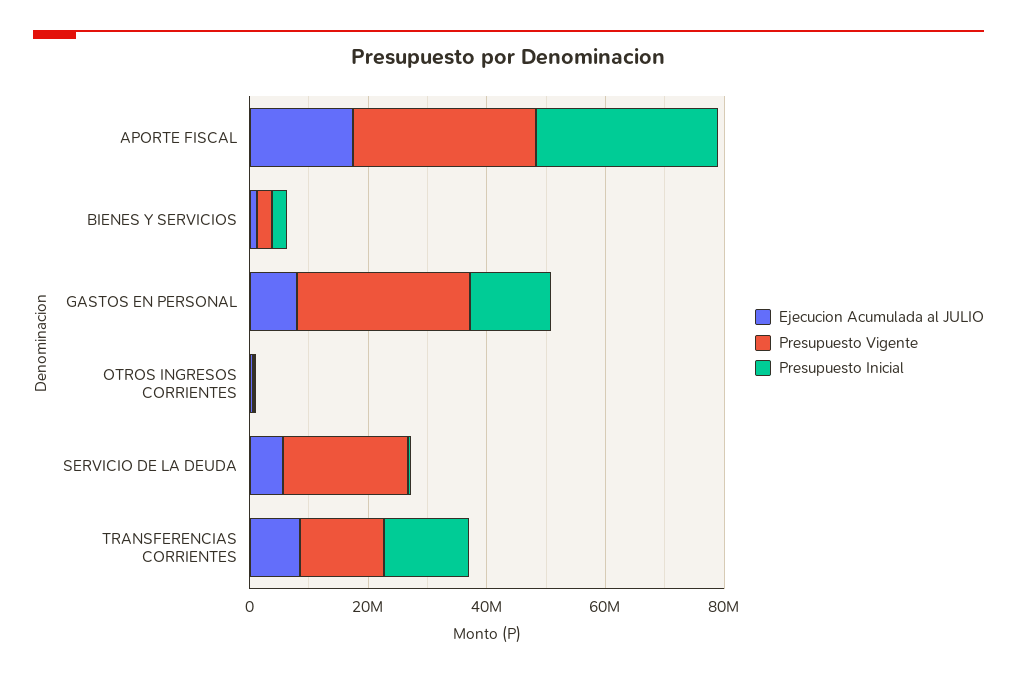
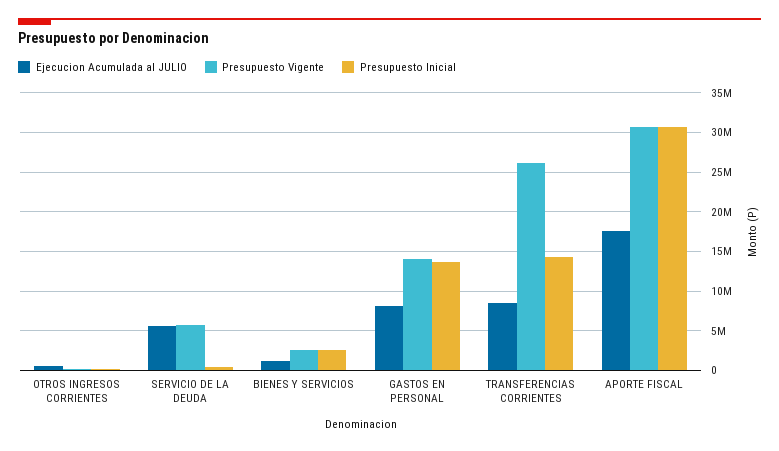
  {
    "Ejecucion Acumulada al JULIO": {
      "APORTE FISCAL": 18000000,
      "BIENES Y SERVICIOS": 1000000,
      "GASTOS EN PERSONAL": 8000000,
      "OTROS INGRESOS CORRIENTES": 1000000,
      "SERVICIO DE LA DEUDA": 6000000,
      "TRANSFERENCIAS CORRIENTES": 8000000
    },
    "Presupuesto Vigente": {
      "APORTE FISCAL": 31000000,
      "BIENES Y SERVICIOS": 3000000,
-     "GASTOS EN PERSONAL": 30000000,
+     "GASTOS EN PERSONAL": 14000000,
      "OTROS INGRESOS CORRIENTES": 0,
-     "SERVICIO DE LA DEUDA": 20000000,
+     "SERVICIO DE LA DEUDA": 6000000,
-     "TRANSFERENCIAS CORRIENTES": 15000000
+     "TRANSFERENCIAS CORRIENTES": 26000000
    },
    "Presupuesto Inicial": {
      "APORTE FISCAL": 31000000,
      "BIENES Y SERVICIOS": 3000000,
      "GASTOS EN PERSONAL": 14000000,
      "OTROS INGRESOS CORRIENTES": 0,
      "SERVICIO DE LA DEUDA": 0,
      "TRANSFERENCIAS CORRIENTES": 14000000
    }
  }

